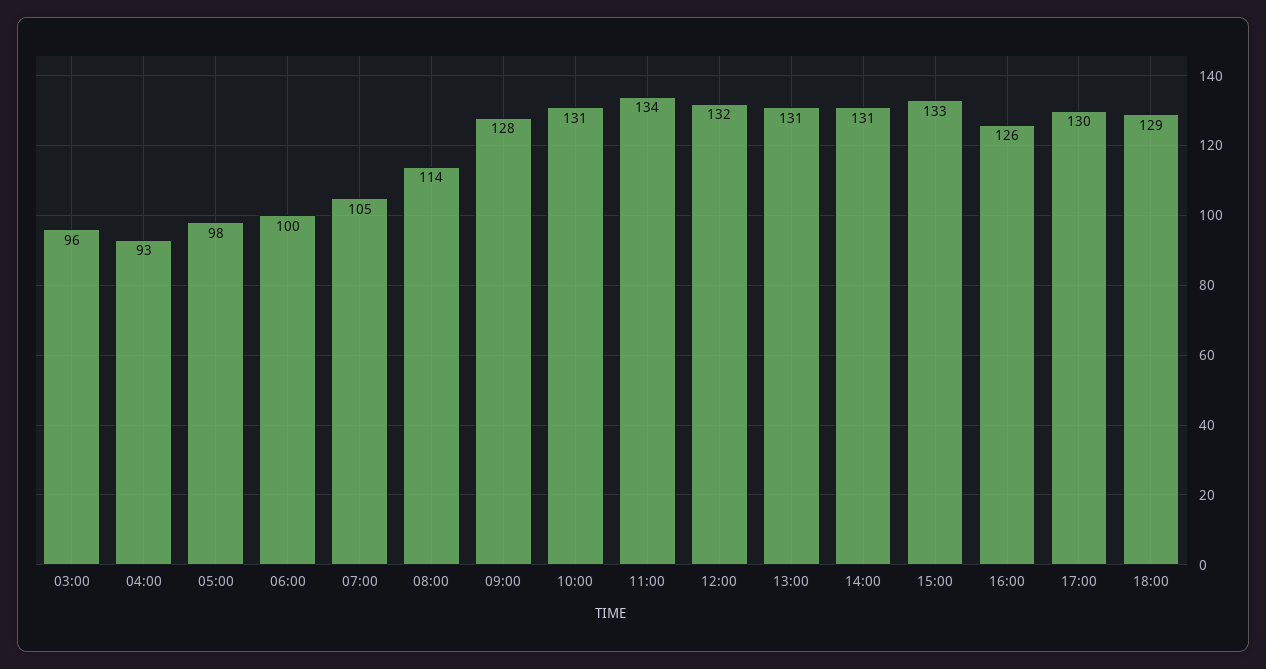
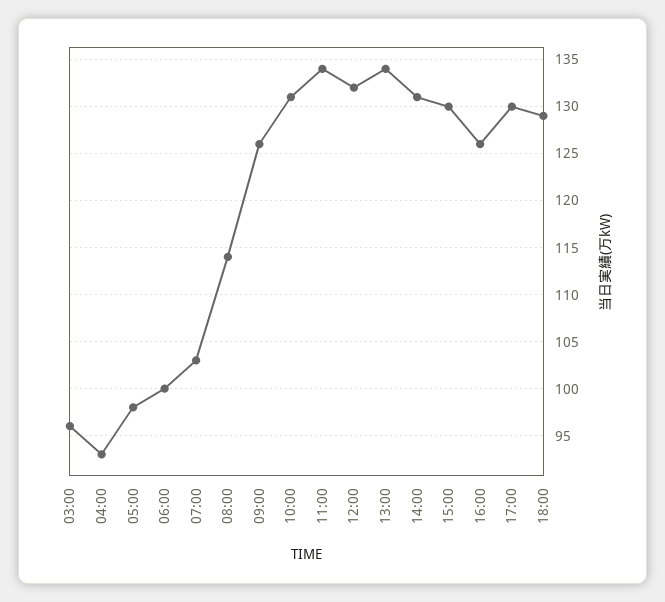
  {
    "03:00": 96,
    "04:00": 93,
    "05:00": 98,
    "06:00": 100,
-   "07:00": 105,
+   "07:00": 103,
    "08:00": 114,
-   "09:00": 128,
+   "09:00": 126,
    "10:00": 131,
    "11:00": 134,
    "12:00": 132,
-   "13:00": 131,
+   "13:00": 134,
    "14:00": 131,
-   "15:00": 133,
+   "15:00": 130,
    "16:00": 126,
    "17:00": 130,
    "18:00": 129
  }

